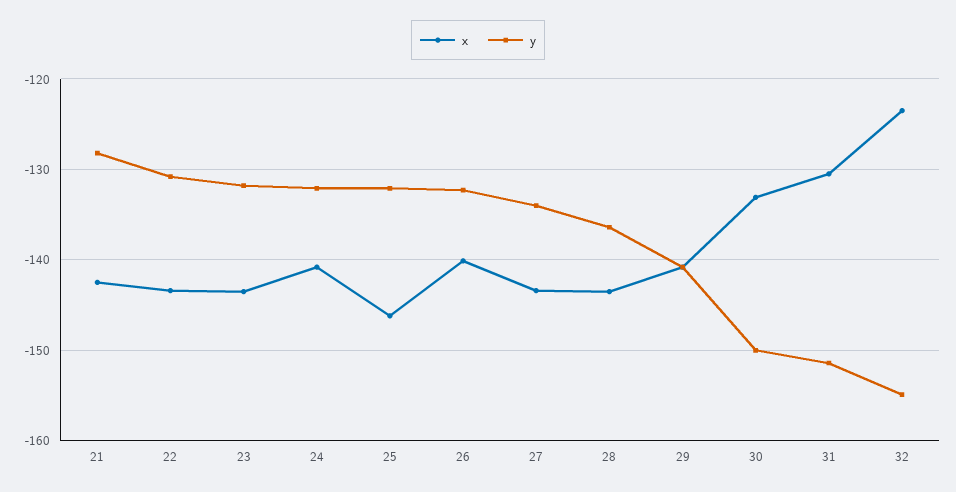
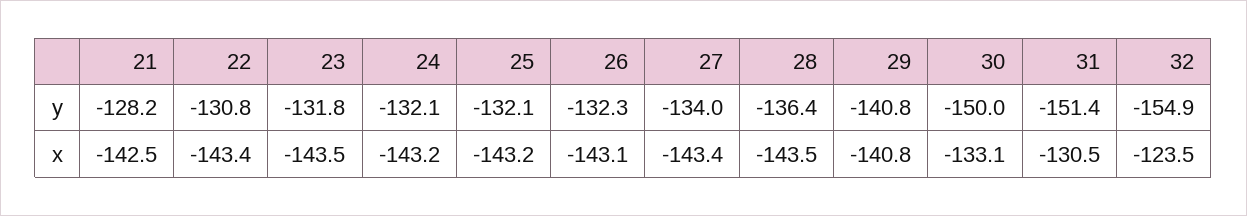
  {
    "x": {
      "21": -142.5,
      "22": -143.4,
      "23": -143.5,
-     "24": -141,
+     "24": -143.2,
-     "25": -146,
+     "25": -143.2,
-     "26": -140,
+     "26": -143.1,
      "27": -143.4,
      "28": -143.5,
      "29": -140.8,
      "30": -133.1,
      "31": -130.5,
      "32": -123.5
    },
    "y": {
      "21": -128.2,
      "22": -130.8,
      "23": -131.8,
      "24": -132.1,
      "25": -132.1,
      "26": -132.3,
      "27": -134,
      "28": -136.4,
      "29": -140.8,
      "30": -150,
      "31": -151.4,
      "32": -154.9
    }
  }

